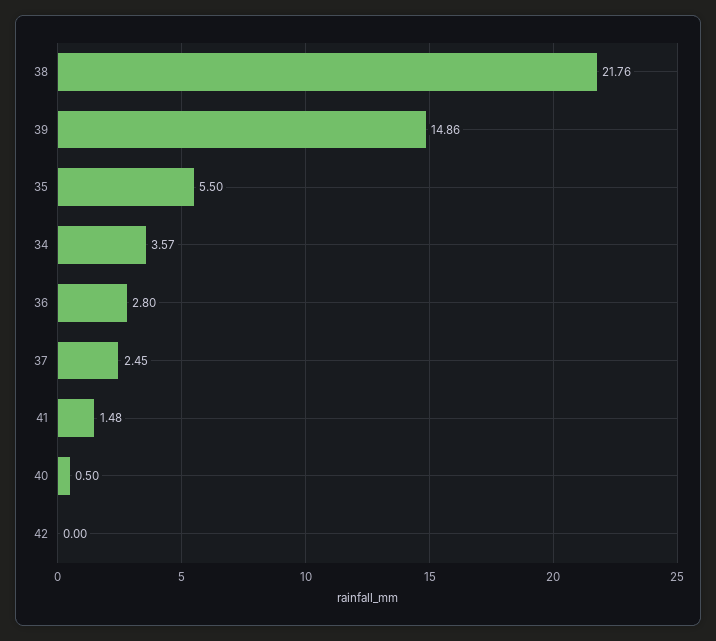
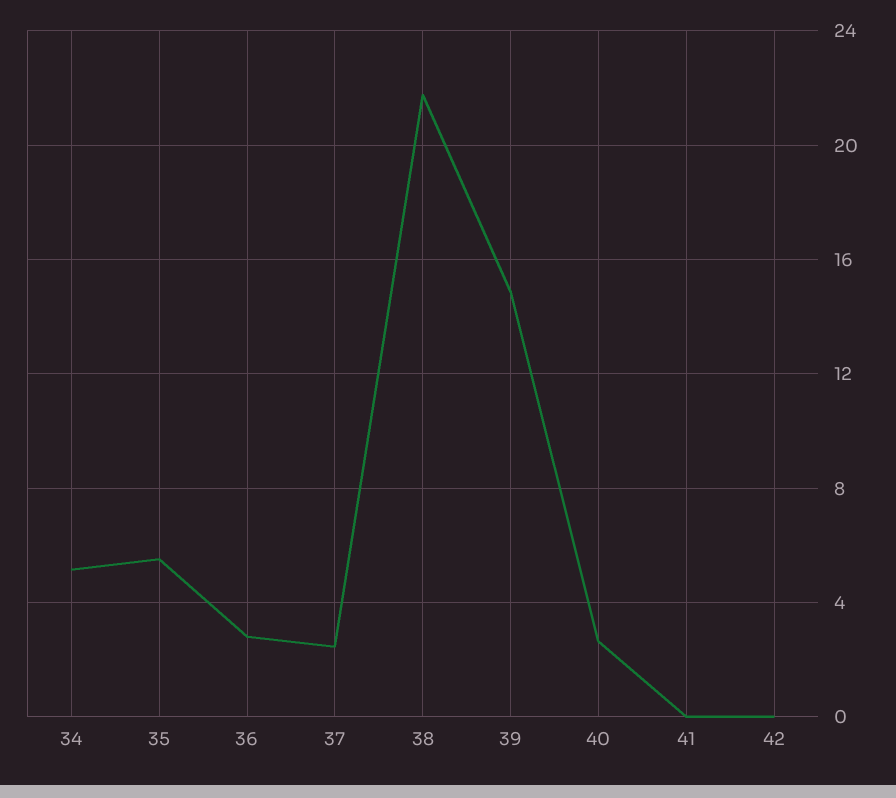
  {
    "38": 21.76,
    "39": 14.86,
    "35": 5.5,
-   "34": 3.57,
+   "34": 5,
    "36": 2.8,
    "37": 2.45,
-   "41": 1.48,
+   "41": 0,
-   "40": 0.5,
+   "40": 2.5,
    "42": 0
  }

